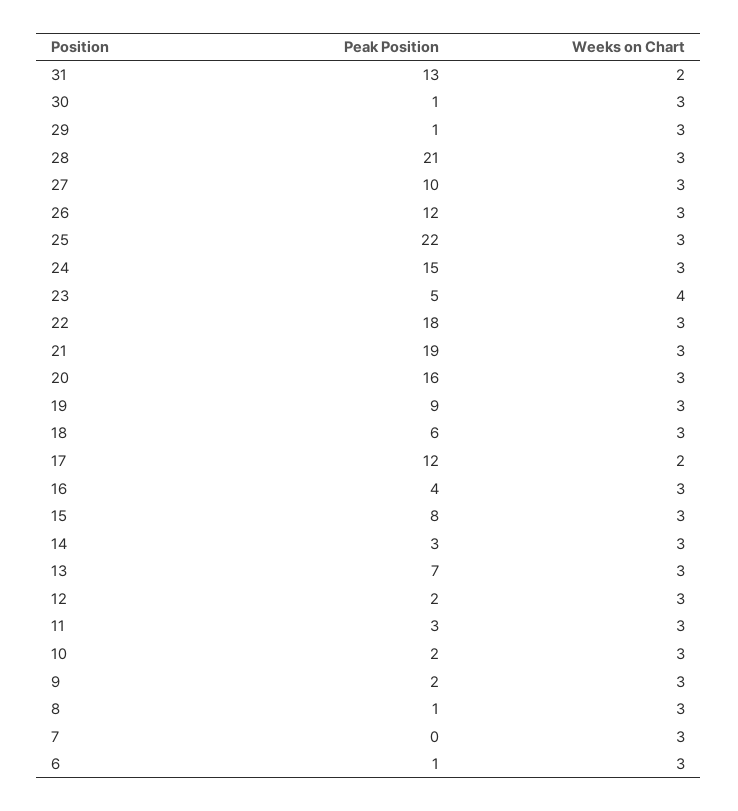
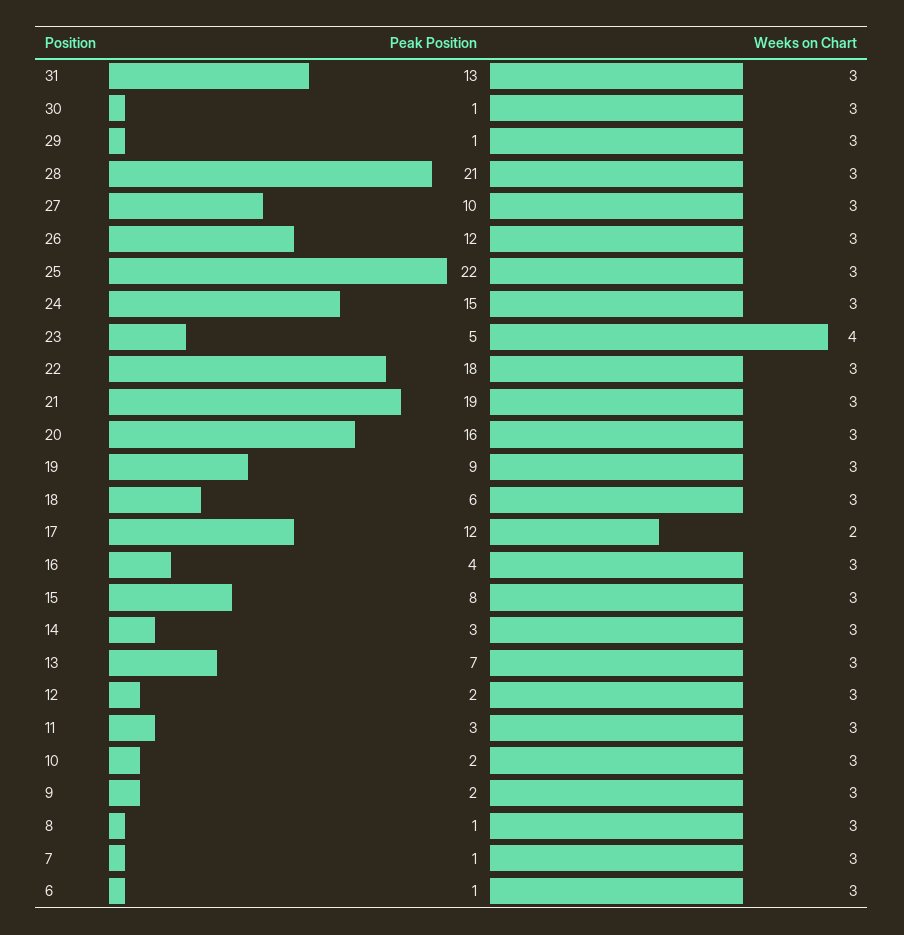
  {
    "Peak Position": {
      "31": 13,
      "30": 1,
      "29": 1,
      "28": 21,
      "27": 10,
      "26": 12,
      "25": 22,
      "24": 15,
      "23": 5,
      "22": 18,
      "21": 19,
      "20": 16,
      "19": 9,
      "18": 6,
      "17": 12,
      "16": 4,
      "15": 8,
      "14": 3,
      "13": 7,
      "12": 2,
      "11": 3,
      "10": 2,
      "9": 2,
      "8": 1,
-     "7": 0,
+     "7": 1,
      "6": 1
    },
    "Weeks on Chart": {
-     "31": 2,
+     "31": 3,
      "30": 3,
      "29": 3,
      "28": 3,
      "27": 3,
      "26": 3,
      "25": 3,
      "24": 3,
      "23": 4,
      "22": 3,
      "21": 3,
      "20": 3,
      "19": 3,
      "18": 3,
      "17": 2,
      "16": 3,
      "15": 3,
      "14": 3,
      "13": 3,
      "12": 3,
      "11": 3,
      "10": 3,
      "9": 3,
      "8": 3,
      "7": 3,
      "6": 3
    }
  }

